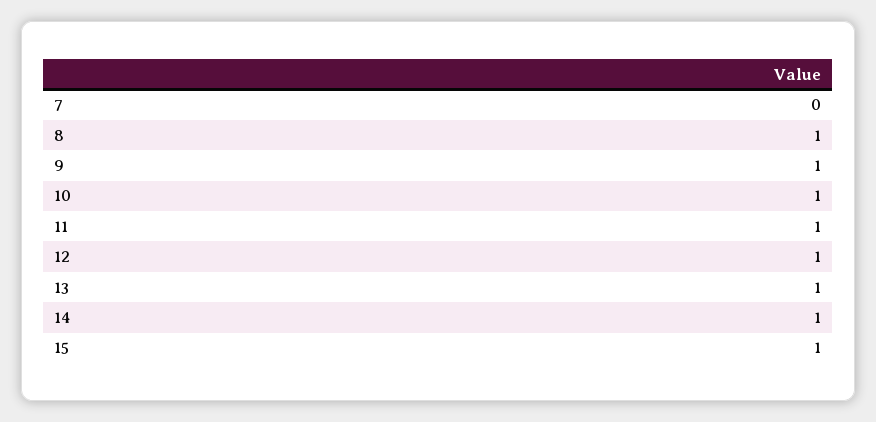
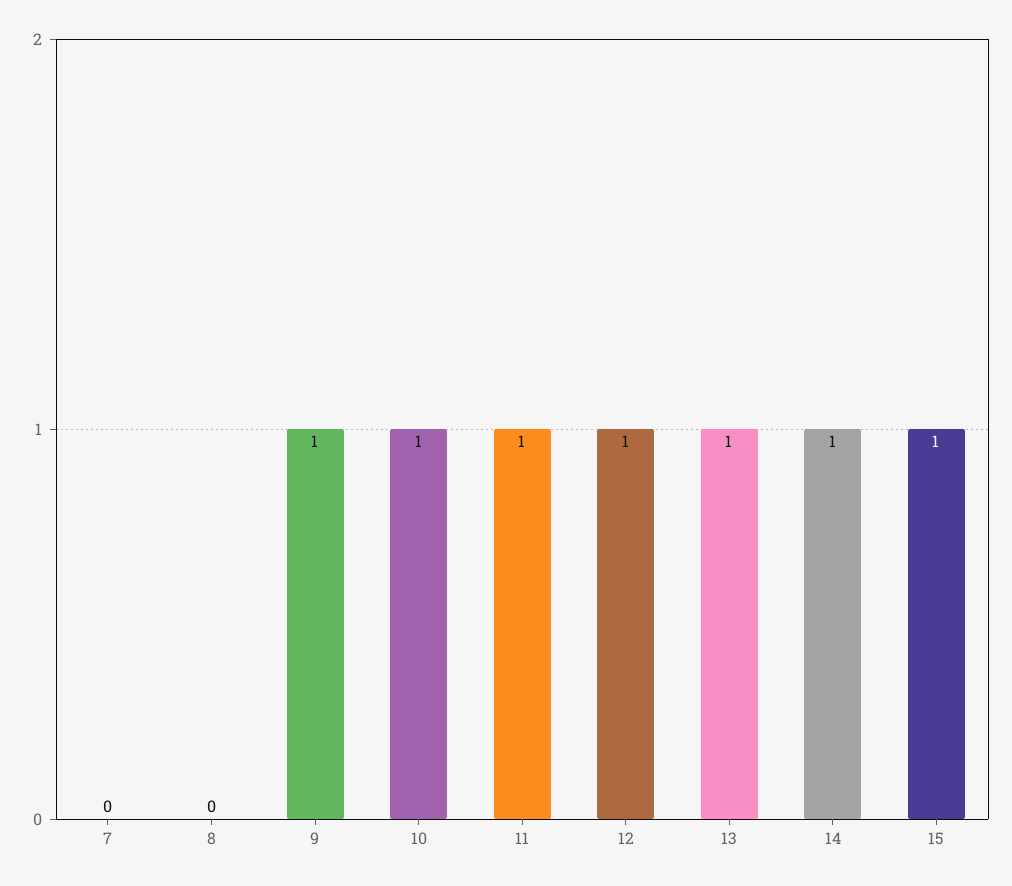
  {
    "7": 0,
-   "8": 1,
+   "8": 0,
    "9": 1,
    "10": 1,
    "11": 1,
    "12": 1,
    "13": 1,
    "14": 1,
    "15": 1
  }

